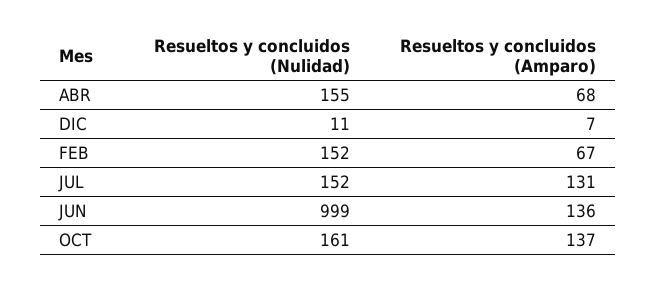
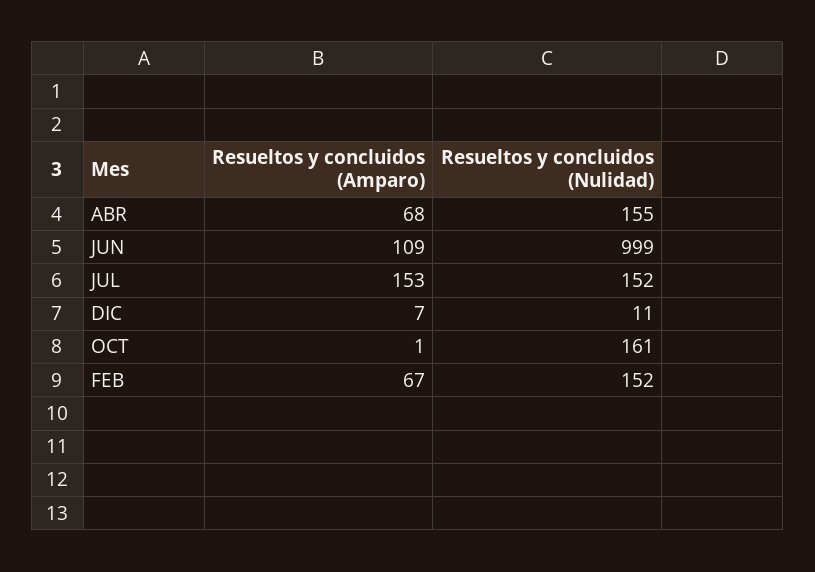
  {
    "Resueltos y concluidos (Nulidad)": {
      "ABR": 155,
      "DIC": 11,
      "FEB": 152,
      "JUL": 152,
      "JUN": 999,
      "OCT": 161
    },
    "Resueltos y concluidos (Amparo)": {
      "ABR": 68,
      "DIC": 7,
      "FEB": 67,
-     "JUL": 131,
+     "JUL": 153,
-     "JUN": 136,
+     "JUN": 109,
-     "OCT": 137
+     "OCT": 1
    }
  }

